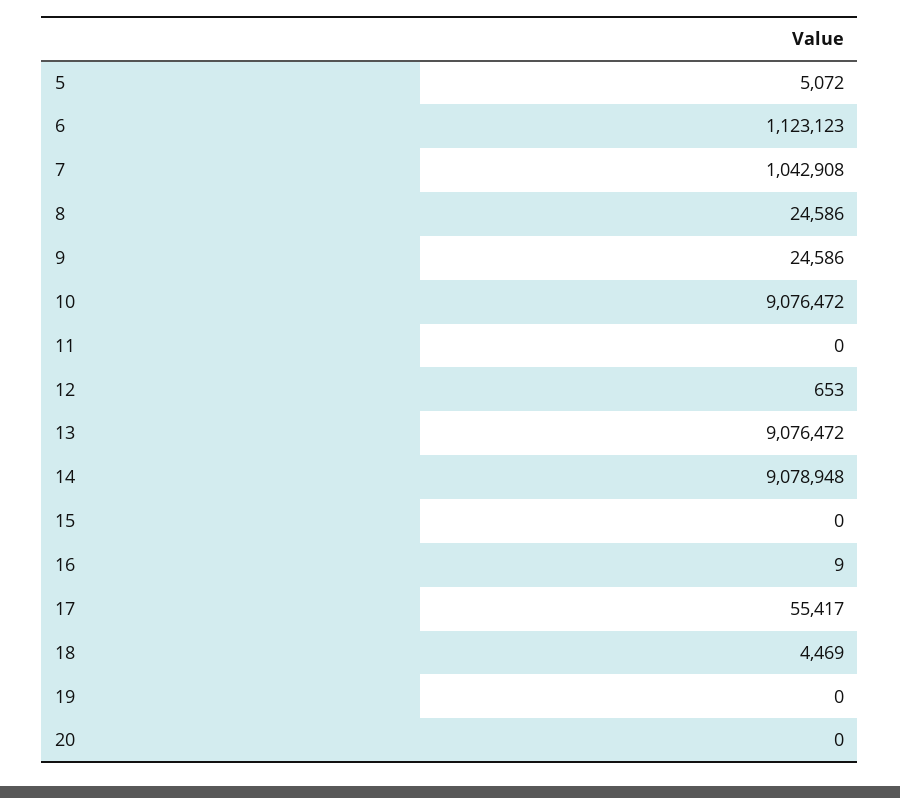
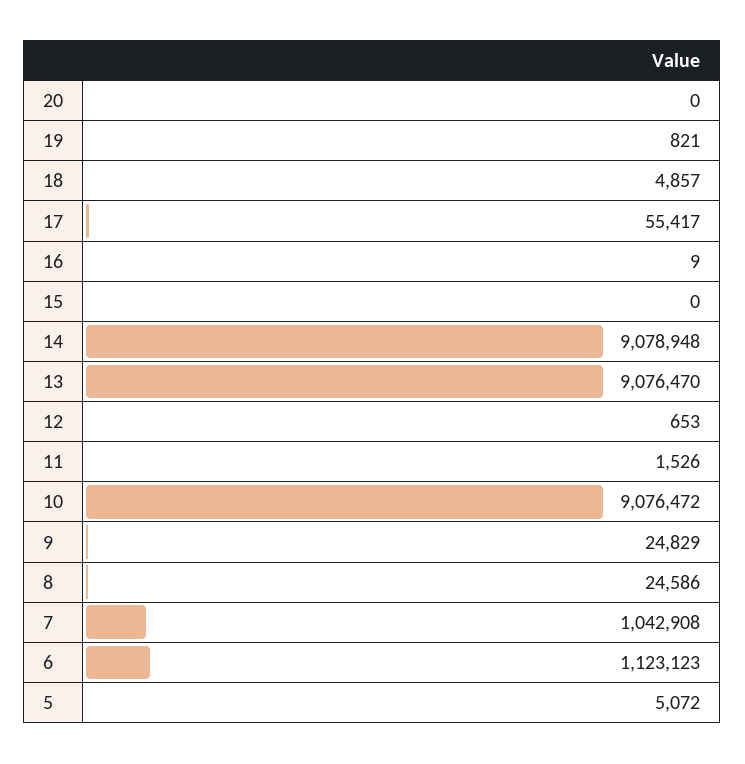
  {
    "5": 5072,
    "6": 1123123,
    "7": 1042908,
    "8": 24586,
-   "9": 24586,
+   "9": 24829,
    "10": 9076472,
-   "11": 0,
+   "11": 1526,
    "12": 653,
-   "13": 9076472,
+   "13": 9076470,
    "14": 9078948,
    "15": 0,
    "16": 9,
    "17": 55417,
-   "18": 4469,
+   "18": 4857,
-   "19": 0,
+   "19": 821,
    "20": 0
  }

